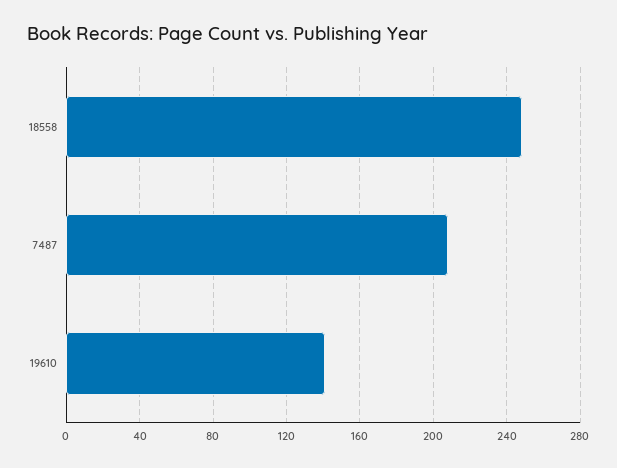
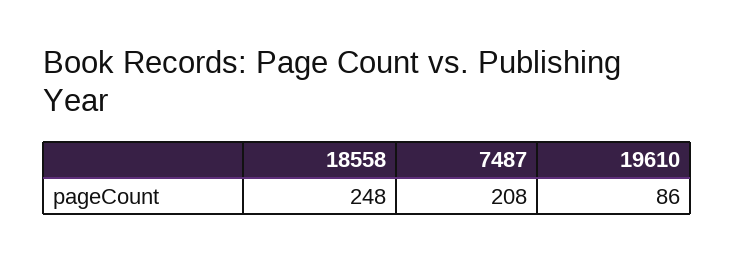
  {
    "18558": 248,
    "7487": 208,
-   "19610": 140
+   "19610": 86
  }

